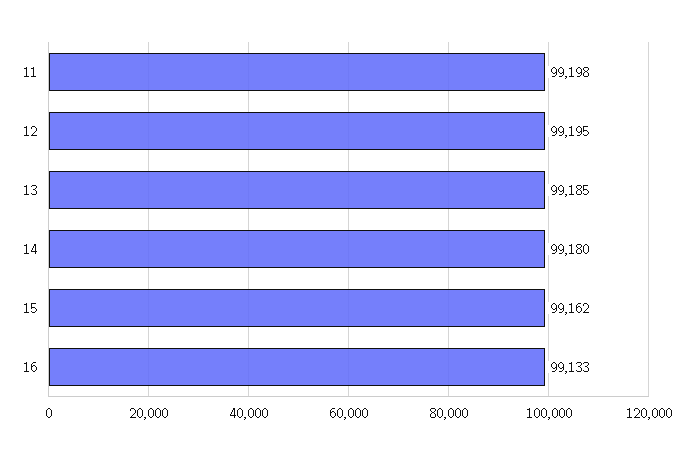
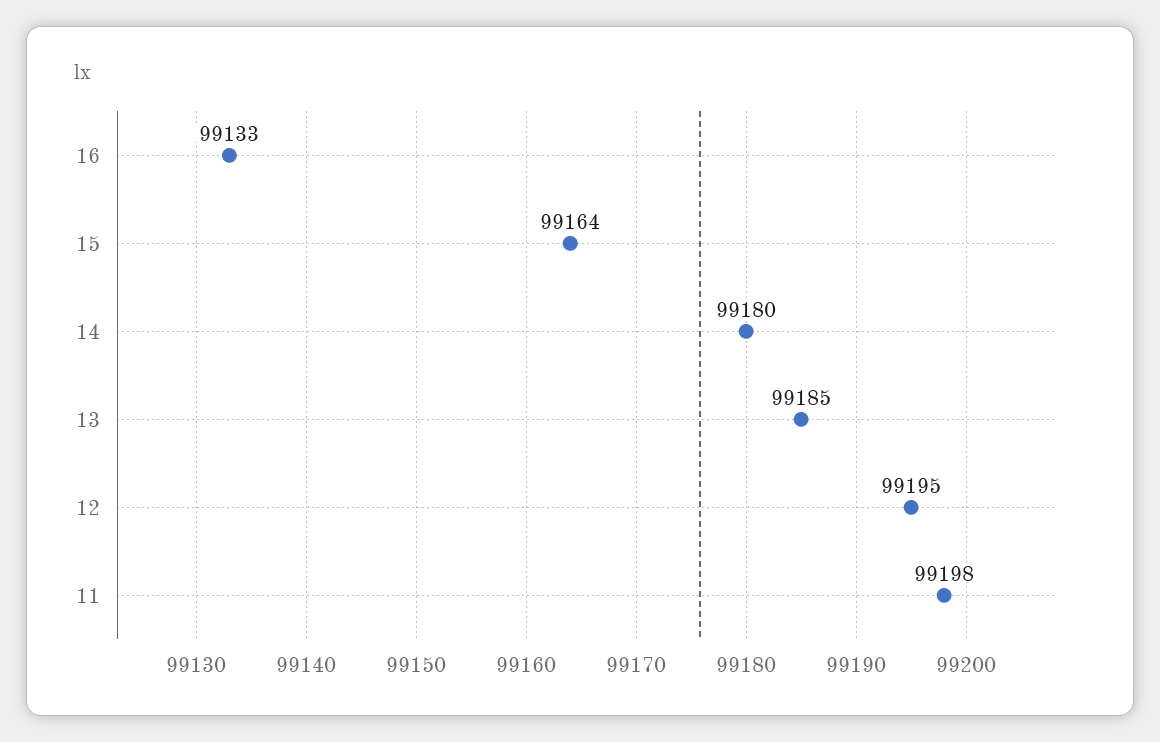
  {
    "11": 99198,
    "12": 99195,
    "13": 99185,
    "14": 99180,
-   "15": 99162,
+   "15": 99164,
    "16": 99133
  }

